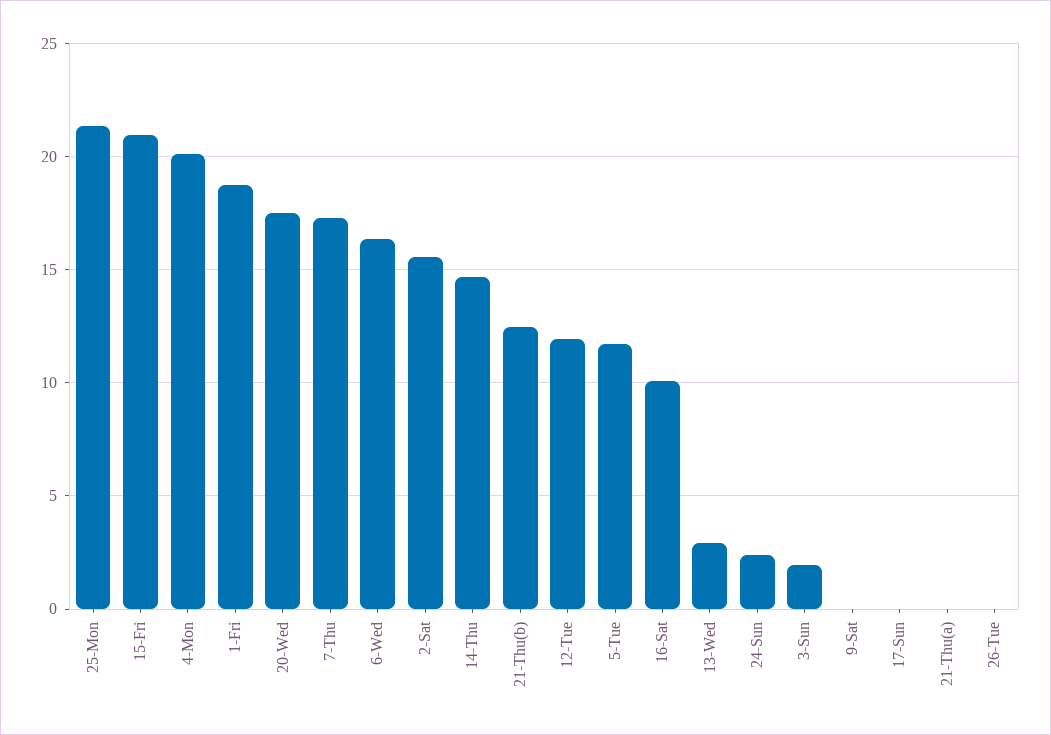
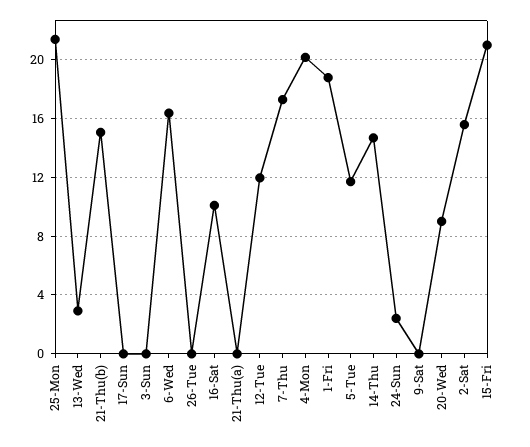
  {
    "25-Mon": 21.5,
    "15-Fri": 21,
    "4-Mon": 20,
    "1-Fri": 19,
-   "20-Wed": 17.5,
+   "20-Wed": 9,
    "7-Thu": 17.5,
    "6-Wed": 16.5,
    "2-Sat": 15.5,
    "14-Thu": 14.5,
-   "21-Thu(b)": 12.5,
+   "21-Thu(b)": 15,
    "12-Tue": 12,
    "5-Tue": 11.5,
    "16-Sat": 10,
    "13-Wed": 3,
    "24-Sun": 2.5,
-   "3-Sun": 2,
+   "3-Sun": 0,
    "9-Sat": 0,
    "17-Sun": 0,
    "21-Thu(a)": 0,
    "26-Tue": 0
  }

